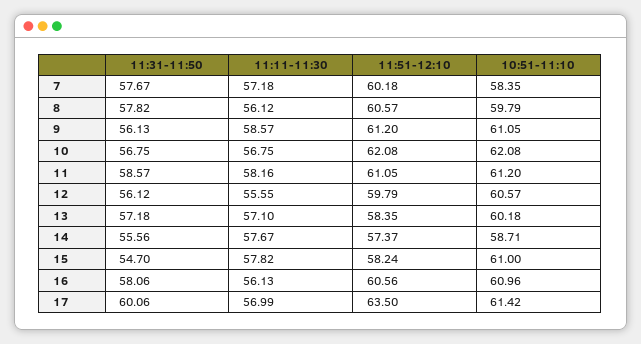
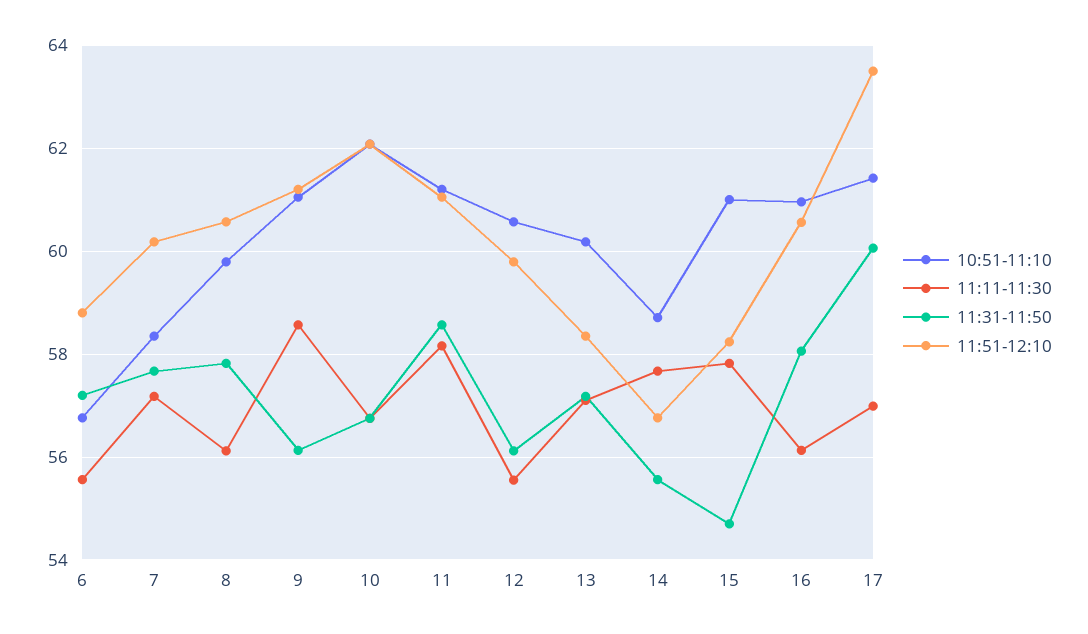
  {
    "11:31-11:50": {
      "7": 57.67,
      "8": 57.82,
      "9": 56.13,
      "10": 56.75,
      "11": 58.57,
      "12": 56.12,
      "13": 57.18,
      "14": 55.56,
      "15": 54.7,
      "16": 58.06,
-     "17": 60.06
+     "17": 60.06,
+     "6": 57.2
    },
    "11:11-11:30": {
      "7": 57.18,
      "8": 56.12,
      "9": 58.57,
      "10": 56.75,
      "11": 58.16,
      "12": 55.55,
      "13": 57.1,
      "14": 57.67,
      "15": 57.82,
      "16": 56.13,
-     "17": 56.99
+     "17": 56.99,
+     "6": 55.6
    },
    "11:51-12:10": {
      "7": 60.18,
      "8": 60.57,
      "9": 61.2,
      "10": 62.08,
      "11": 61.05,
      "12": 59.79,
      "13": 58.35,
-     "14": 57.37,
+     "14": 56.8,
      "15": 58.24,
      "16": 60.56,
-     "17": 63.5
+     "17": 63.5,
+     "6": 58.8
    },
    "10:51-11:10": {
      "7": 58.35,
      "8": 59.79,
      "9": 61.05,
      "10": 62.08,
      "11": 61.2,
      "12": 60.57,
      "13": 60.18,
      "14": 58.71,
      "15": 61,
      "16": 60.96,
-     "17": 61.42
+     "17": 61.42,
+     "6": 56.8
    }
  }

